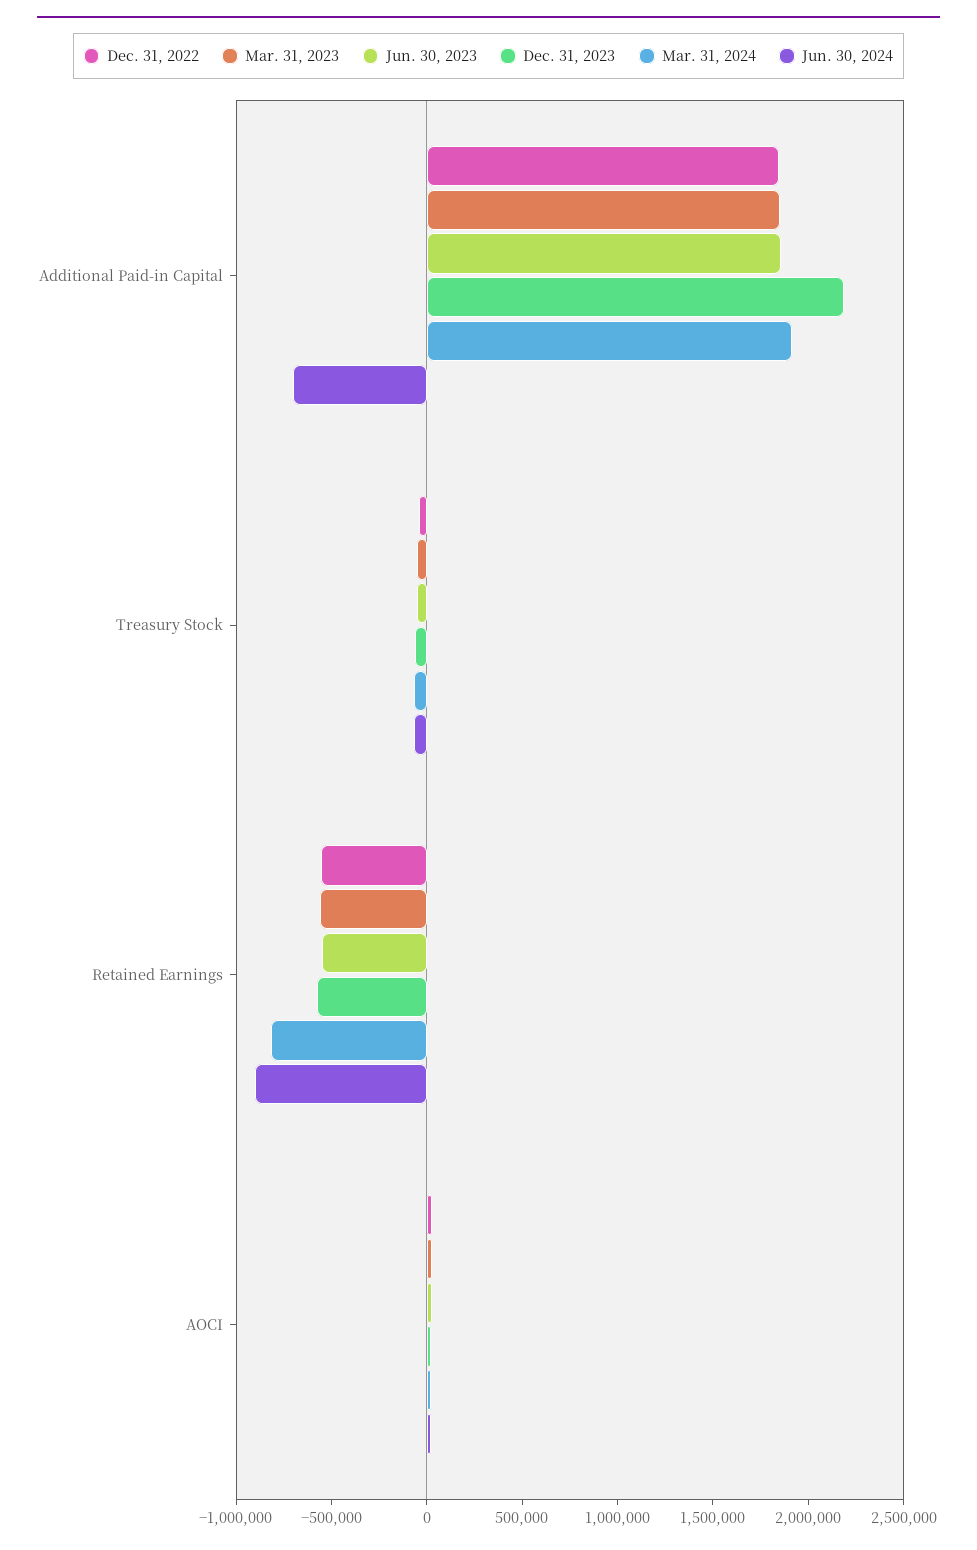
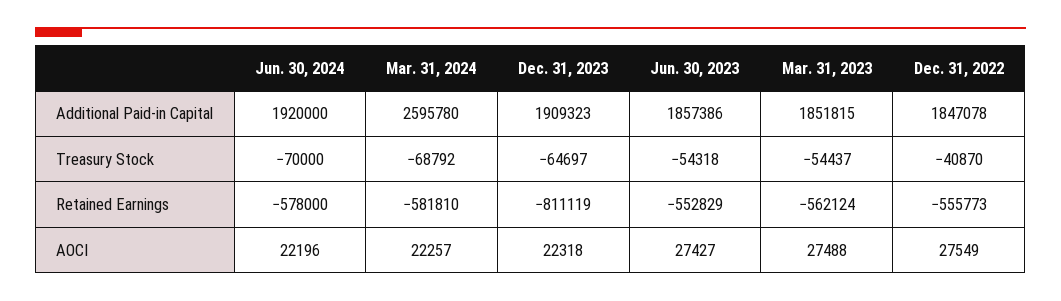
  {
    "Dec. 31, 2022": {
      "Additional Paid-in Capital": 1847078,
      "Treasury Stock": -40870,
      "Retained Earnings": -555773,
      "AOCI": 27549
    },
    "Mar. 31, 2023": {
      "Additional Paid-in Capital": 1851815,
      "Treasury Stock": -54437,
      "Retained Earnings": -562124,
      "AOCI": 27488
    },
    "Jun. 30, 2023": {
      "Additional Paid-in Capital": 1857386,
      "Treasury Stock": -54318,
      "Retained Earnings": -552829,
      "AOCI": 27427
    },
    "Dec. 31, 2023": {
-     "Additional Paid-in Capital": 2200000,
+     "Additional Paid-in Capital": 1909323,
      "Treasury Stock": -64697,
-     "Retained Earnings": -600000,
+     "Retained Earnings": -811119,
      "AOCI": 22318
    },
    "Mar. 31, 2024": {
-     "Additional Paid-in Capital": 1900000,
+     "Additional Paid-in Capital": 2595780,
      "Treasury Stock": -68792,
-     "Retained Earnings": -800000,
+     "Retained Earnings": -581810,
      "AOCI": 22257
    },
    "Jun. 30, 2024": {
-     "Additional Paid-in Capital": -700000,
+     "Additional Paid-in Capital": 1920000,
      "Treasury Stock": -70000,
-     "Retained Earnings": -900000,
+     "Retained Earnings": -578000,
      "AOCI": 22196
    }
  }

